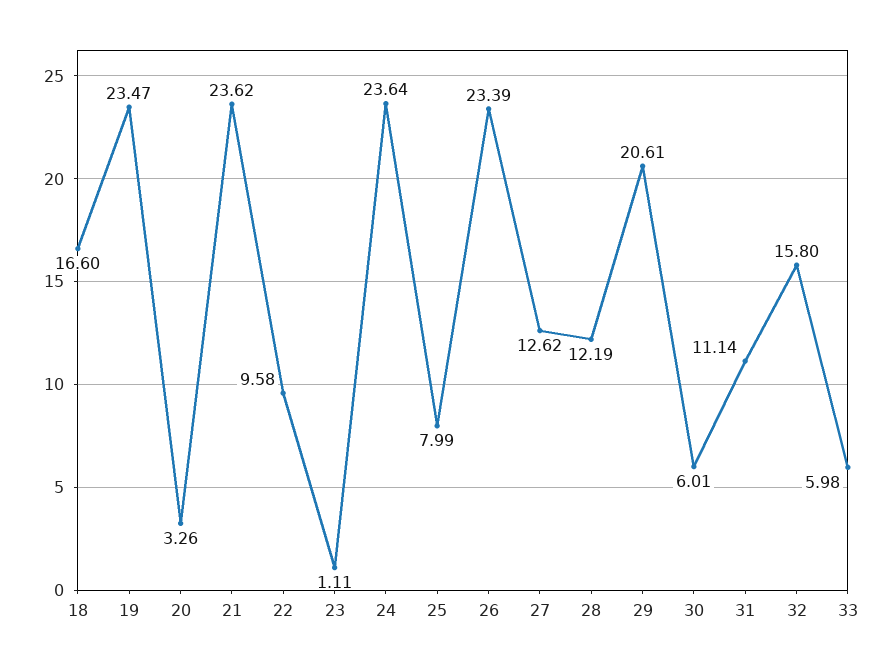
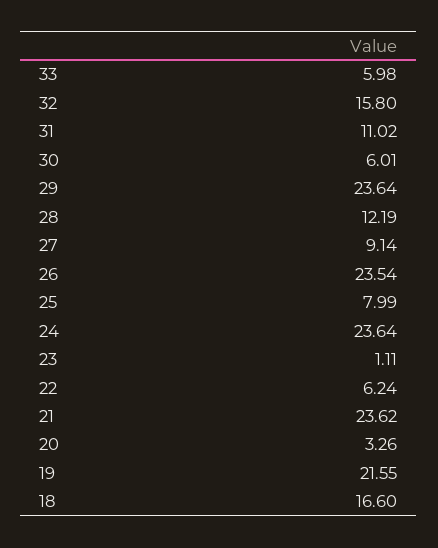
  {
    "18": 16.6,
-   "19": 23.47,
+   "19": 21.55,
    "20": 3.26,
    "21": 23.62,
-   "22": 9.58,
+   "22": 6.24,
    "23": 1.11,
    "24": 23.64,
    "25": 7.99,
-   "26": 23.39,
+   "26": 23.54,
-   "27": 12.62,
+   "27": 9.14,
    "28": 12.19,
-   "29": 20.61,
+   "29": 23.64,
    "30": 6.01,
-   "31": 11.14,
+   "31": 11.02,
    "32": 15.8,
    "33": 5.98
  }

